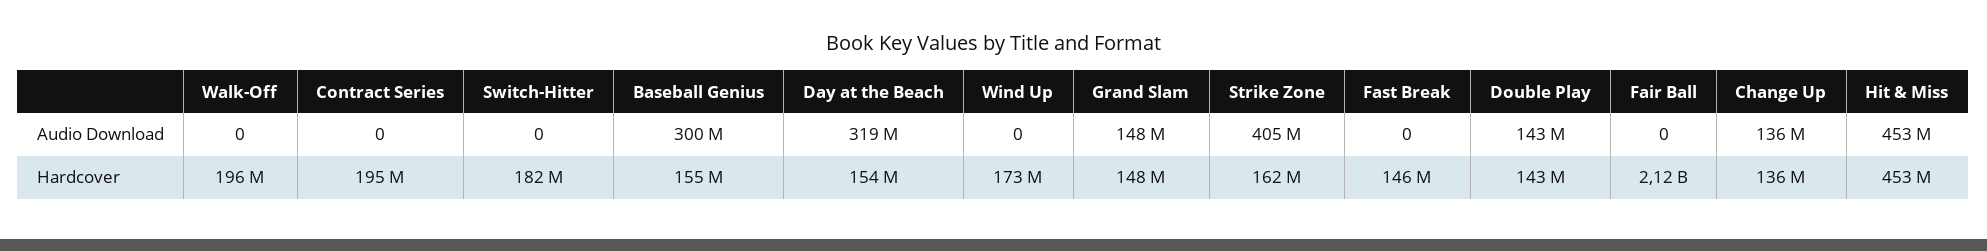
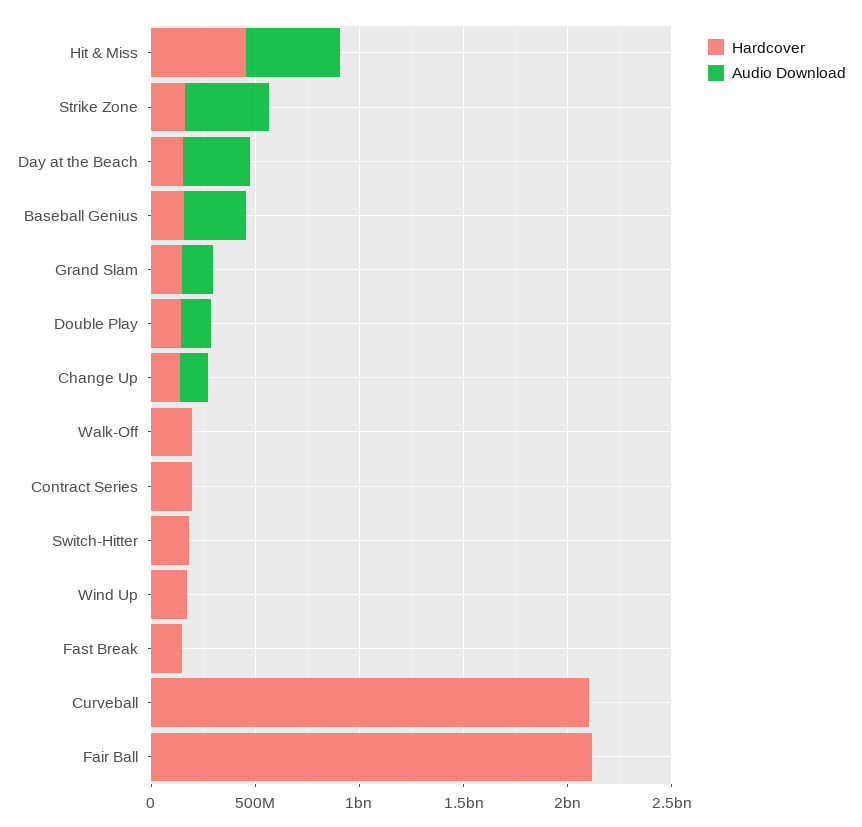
  {
    "Audio Download": {
      "Walk-Off": 0,
      "Contract Series": 0,
      "Switch-Hitter": 0,
      "Baseball Genius": 300000000,
      "Day at the Beach": 319000000,
      "Wind Up": 0,
      "Grand Slam": 148000000,
      "Strike Zone": 405000000,
      "Fast Break": 0,
      "Double Play": 143000000,
      "Fair Ball": 0,
      "Change Up": 136000000,
-     "Hit & Miss": 453000000
+     "Hit & Miss": 453000000,
+     "Curveball": 0
    },
    "Hardcover": {
      "Walk-Off": 196000000,
      "Contract Series": 195000000,
      "Switch-Hitter": 182000000,
      "Baseball Genius": 155000000,
      "Day at the Beach": 154000000,
      "Wind Up": 173000000,
      "Grand Slam": 148000000,
      "Strike Zone": 162000000,
      "Fast Break": 146000000,
      "Double Play": 143000000,
      "Fair Ball": 2120000000,
      "Change Up": 136000000,
-     "Hit & Miss": 453000000
+     "Hit & Miss": 453000000,
+     "Curveball": 2100000000
    }
  }

